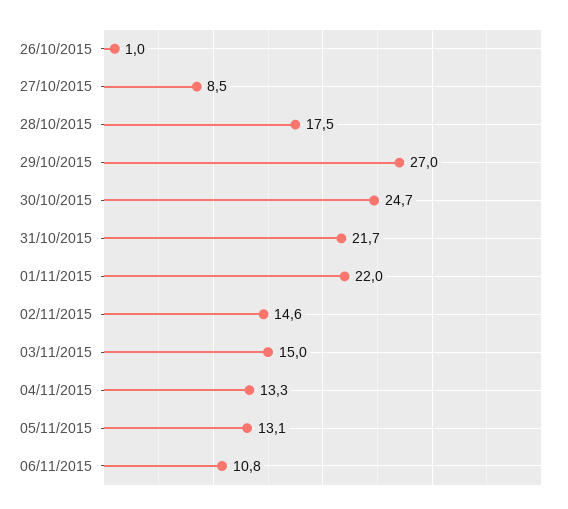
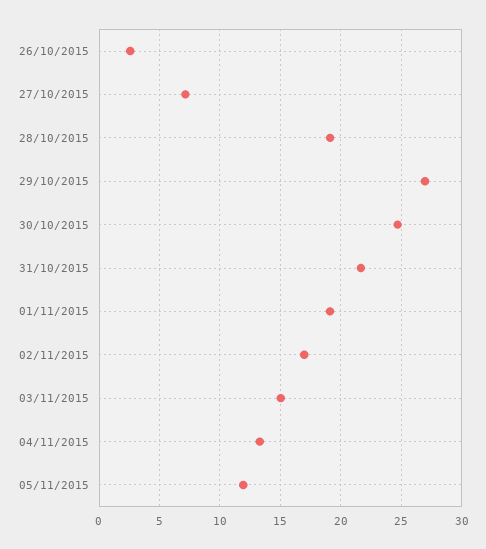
  {
-   "26/10/2015": 1,
+   "26/10/2015": 2.5,
-   "27/10/2015": 8.5,
+   "27/10/2015": 7,
-   "28/10/2015": 17.5,
+   "28/10/2015": 19,
    "29/10/2015": 27,
    "30/10/2015": 24.7,
    "31/10/2015": 21.7,
-   "01/11/2015": 22,
+   "01/11/2015": 19,
-   "02/11/2015": 14.6,
+   "02/11/2015": 17,
    "03/11/2015": 15,
    "04/11/2015": 13.3,
-   "05/11/2015": 13.1,
+   "05/11/2015": 12
-   "06/11/2015": 10.8
  }

